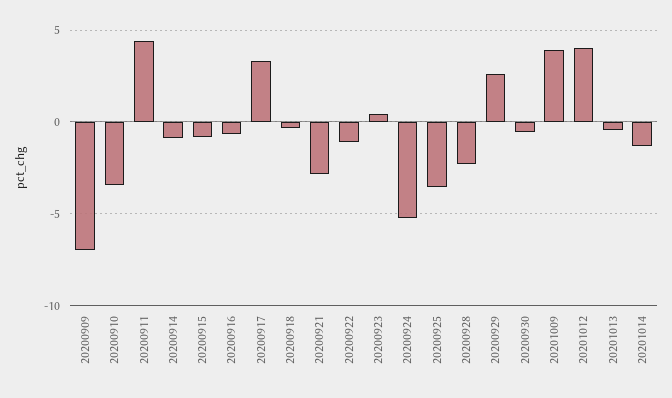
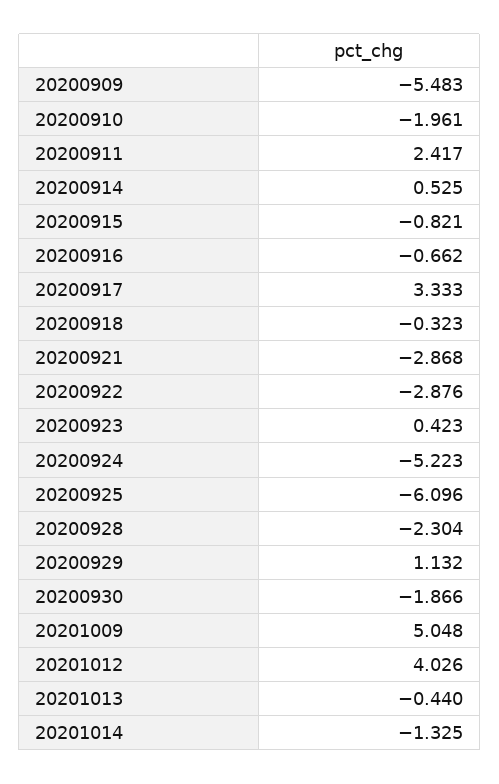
  {
-   "20200909": -7,
+   "20200909": -5.483,
-   "20200910": -3.5,
+   "20200910": -1.961,
-   "20200911": 4.5,
+   "20200911": 2.417,
-   "20200914": -1,
+   "20200914": 0.525,
    "20200915": -0.821,
    "20200916": -0.662,
    "20200917": 3.333,
    "20200918": -0.323,
    "20200921": -2.868,
-   "20200922": -1,
+   "20200922": -2.876,
    "20200923": 0.423,
    "20200924": -5.223,
-   "20200925": -3.5,
+   "20200925": -6.096,
    "20200928": -2.304,
-   "20200929": 2.5,
+   "20200929": 1.132,
-   "20200930": -0.5,
+   "20200930": -1.866,
-   "20201009": 4,
+   "20201009": 5.048,
    "20201012": 4.026,
    "20201013": -0.44,
    "20201014": -1.325
  }

